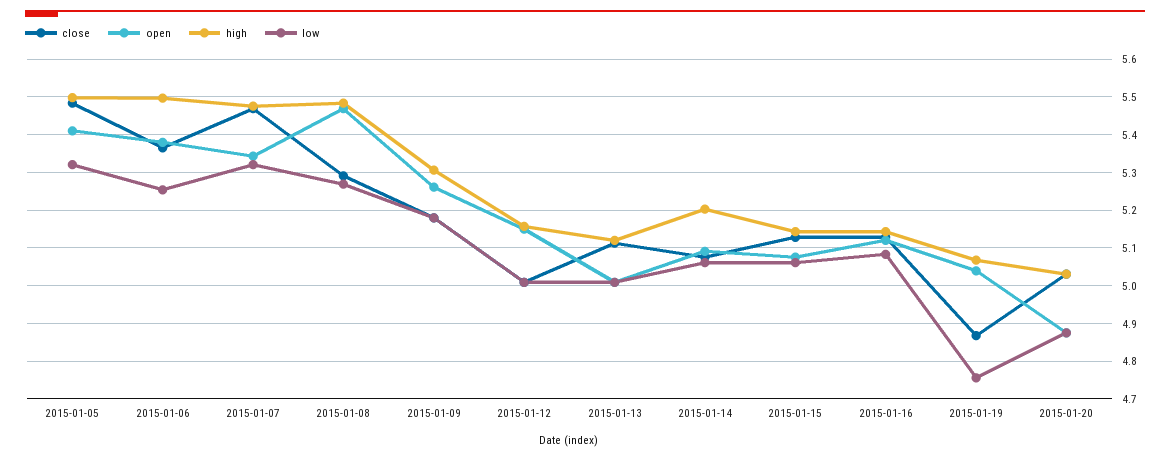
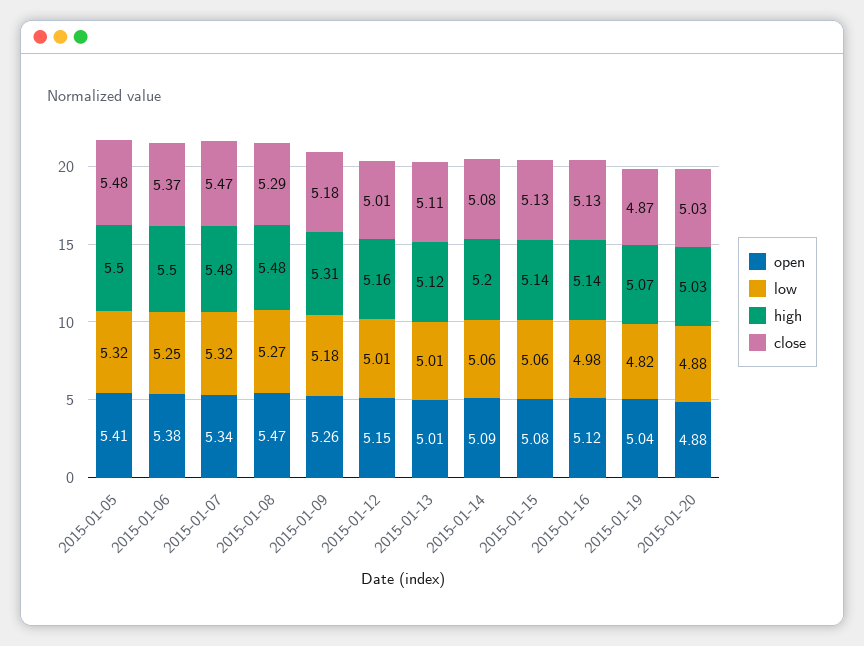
  {
    "close": {
      "2015-01-05": 5.48,
      "2015-01-06": 5.37,
      "2015-01-07": 5.47,
      "2015-01-08": 5.29,
      "2015-01-09": 5.18,
      "2015-01-12": 5.01,
      "2015-01-13": 5.11,
      "2015-01-14": 5.08,
      "2015-01-15": 5.13,
      "2015-01-16": 5.13,
      "2015-01-19": 4.87,
      "2015-01-20": 5.03
    },
    "open": {
      "2015-01-05": 5.41,
      "2015-01-06": 5.38,
      "2015-01-07": 5.34,
      "2015-01-08": 5.47,
      "2015-01-09": 5.26,
      "2015-01-12": 5.15,
      "2015-01-13": 5.01,
      "2015-01-14": 5.09,
      "2015-01-15": 5.08,
      "2015-01-16": 5.12,
      "2015-01-19": 5.04,
      "2015-01-20": 4.88
    },
    "high": {
      "2015-01-05": 5.5,
      "2015-01-06": 5.5,
      "2015-01-07": 5.48,
      "2015-01-08": 5.48,
      "2015-01-09": 5.31,
      "2015-01-12": 5.16,
      "2015-01-13": 5.12,
      "2015-01-14": 5.2,
      "2015-01-15": 5.14,
      "2015-01-16": 5.14,
      "2015-01-19": 5.07,
      "2015-01-20": 5.03
    },
    "low": {
      "2015-01-05": 5.32,
      "2015-01-06": 5.25,
      "2015-01-07": 5.32,
      "2015-01-08": 5.27,
      "2015-01-09": 5.18,
      "2015-01-12": 5.01,
      "2015-01-13": 5.01,
      "2015-01-14": 5.06,
      "2015-01-15": 5.06,
-     "2015-01-16": 5.08,
+     "2015-01-16": 4.98,
-     "2015-01-19": 4.76,
+     "2015-01-19": 4.82,
      "2015-01-20": 4.88
    }
  }

